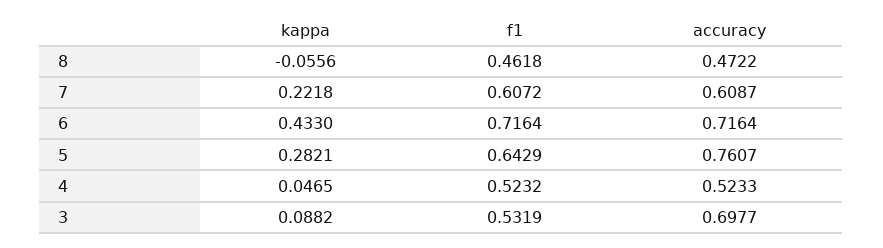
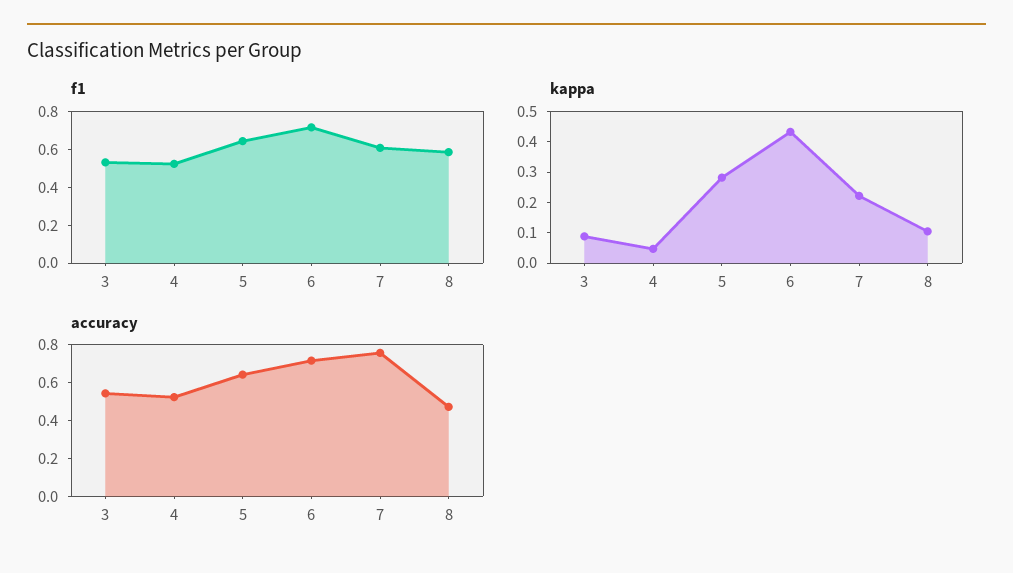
  {
    "kappa": {
-     "8": -0.0556,
+     "8": 0.1,
      "7": 0.2218,
      "6": 0.433,
      "5": 0.2821,
      "4": 0.0465,
      "3": 0.0882
    },
    "f1": {
-     "8": 0.4618,
+     "8": 0.6,
      "7": 0.6072,
      "6": 0.7164,
      "5": 0.6429,
      "4": 0.5232,
      "3": 0.5319
    },
    "accuracy": {
      "8": 0.4722,
-     "7": 0.6087,
+     "7": 0.75,
      "6": 0.7164,
-     "5": 0.7607,
+     "5": 0.65,
      "4": 0.5233,
-     "3": 0.6977
+     "3": 0.55
    }
  }

